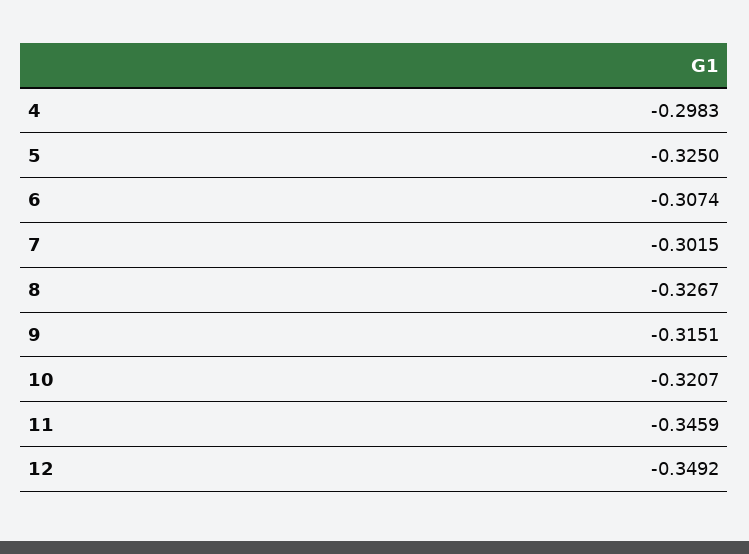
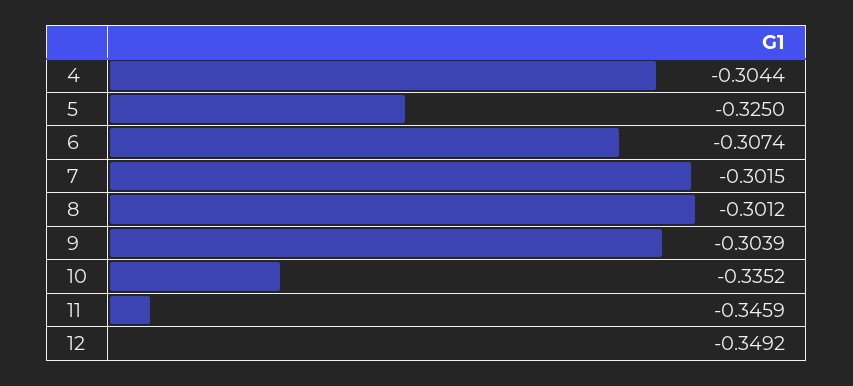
  {
-   "4": -0.2983,
+   "4": -0.3044,
    "5": -0.325,
    "6": -0.3074,
    "7": -0.3015,
-   "8": -0.3267,
+   "8": -0.3012,
-   "9": -0.3151,
+   "9": -0.3039,
-   "10": -0.3207,
+   "10": -0.3352,
    "11": -0.3459,
    "12": -0.3492
  }

